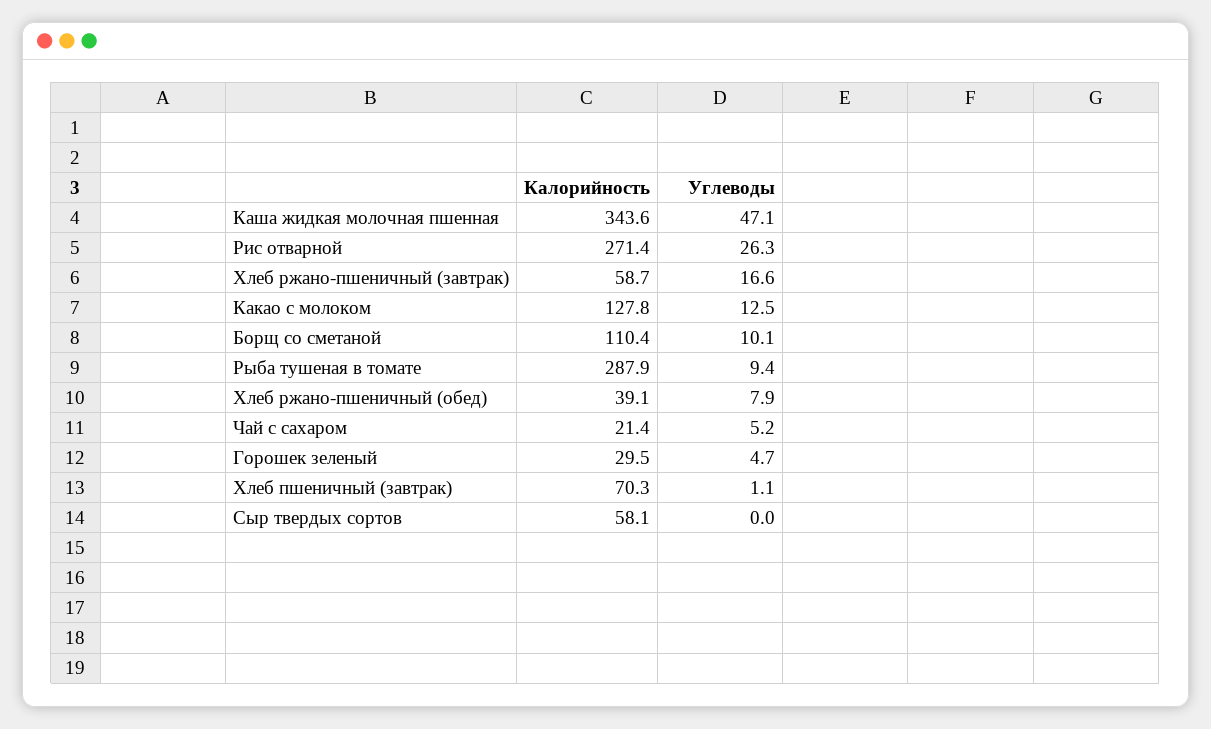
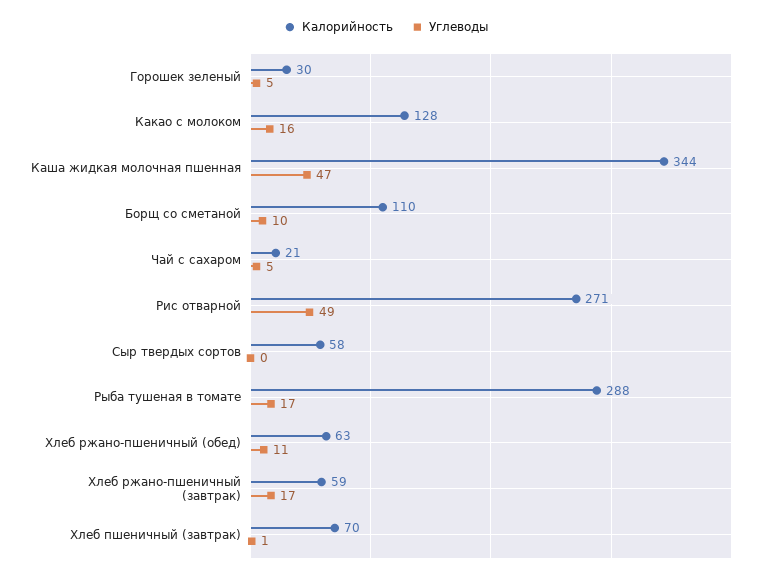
  {
    "Калорийность": {
      "Каша жидкая молочная пшенная": 343.6,
      "Рис отварной": 271.4,
      "Хлеб ржано-пшеничный (завтрак)": 58.7,
      "Какао с молоком": 127.8,
      "Борщ со сметаной": 110.4,
      "Рыба тушеная в томате": 287.9,
-     "Хлеб ржано-пшеничный (обед)": 39.1,
+     "Хлеб ржано-пшеничный (обед)": 63,
      "Чай с сахаром": 21.4,
      "Горошек зеленый": 29.5,
      "Хлеб пшеничный (завтрак)": 70.3,
      "Сыр твердых сортов": 58.1
    },
    "Углеводы": {
      "Каша жидкая молочная пшенная": 47.1,
-     "Рис отварной": 26.3,
+     "Рис отварной": 49,
      "Хлеб ржано-пшеничный (завтрак)": 16.6,
-     "Какао с молоком": 12.5,
+     "Какао с молоком": 16,
      "Борщ со сметаной": 10.1,
-     "Рыба тушеная в томате": 9.4,
+     "Рыба тушеная в томате": 17,
-     "Хлеб ржано-пшеничный (обед)": 7.9,
+     "Хлеб ржано-пшеничный (обед)": 11,
      "Чай с сахаром": 5.2,
      "Горошек зеленый": 4.7,
      "Хлеб пшеничный (завтрак)": 1.1,
      "Сыр твердых сортов": 0
    }
  }

